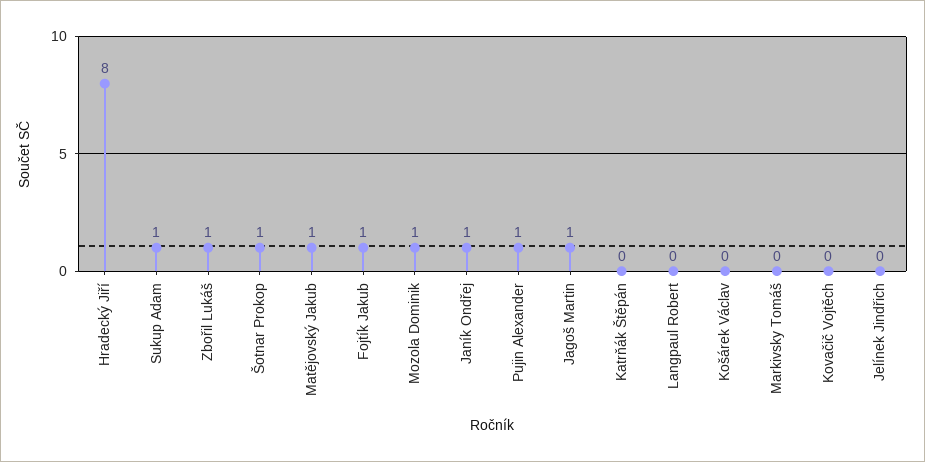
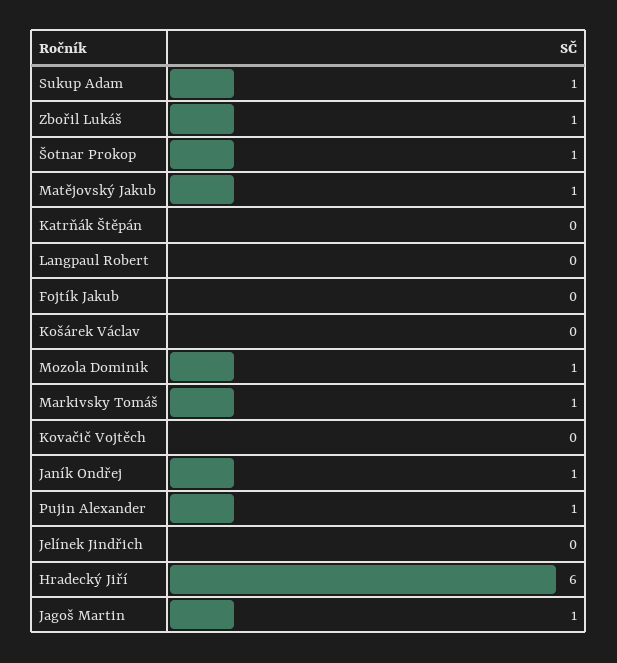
  {
-   "Hradecký Jiří": 8,
+   "Hradecký Jiří": 6,
    "Sukup Adam": 1,
    "Zbořil Lukáš": 1,
    "Šotnar Prokop": 1,
    "Matějovský Jakub": 1,
-   "Fojtík Jakub": 1,
+   "Fojtík Jakub": 0,
    "Mozola Dominik": 1,
    "Janík Ondřej": 1,
    "Pujin Alexander": 1,
    "Jagoš Martin": 1,
    "Katrňák Štěpán": 0,
    "Langpaul Robert": 0,
    "Košárek Václav": 0,
-   "Markivsky Tomáš": 0,
+   "Markivsky Tomáš": 1,
    "Kovačič Vojtěch": 0,
    "Jelínek Jindřich": 0
  }

